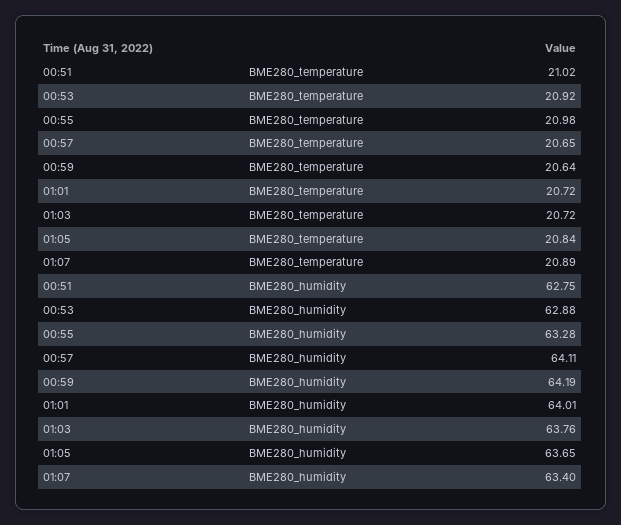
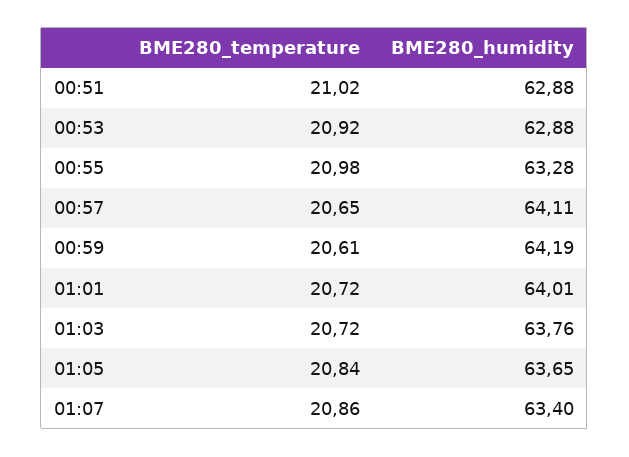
  {
    "00:51": {
      "BME280_temperature": 21.02,
-     "BME280_humidity": 62.75
+     "BME280_humidity": 62.88
    },
    "00:53": {
      "BME280_temperature": 20.92,
      "BME280_humidity": 62.88
    },
    "00:55": {
      "BME280_temperature": 20.98,
      "BME280_humidity": 63.28
    },
    "00:57": {
      "BME280_temperature": 20.65,
      "BME280_humidity": 64.11
    },
    "00:59": {
-     "BME280_temperature": 20.64,
+     "BME280_temperature": 20.61,
      "BME280_humidity": 64.19
    },
    "01:01": {
      "BME280_temperature": 20.72,
      "BME280_humidity": 64.01
    },
    "01:03": {
      "BME280_temperature": 20.72,
      "BME280_humidity": 63.76
    },
    "01:05": {
      "BME280_temperature": 20.84,
      "BME280_humidity": 63.65
    },
    "01:07": {
-     "BME280_temperature": 20.89,
+     "BME280_temperature": 20.86,
      "BME280_humidity": 63.4
    }
  }

